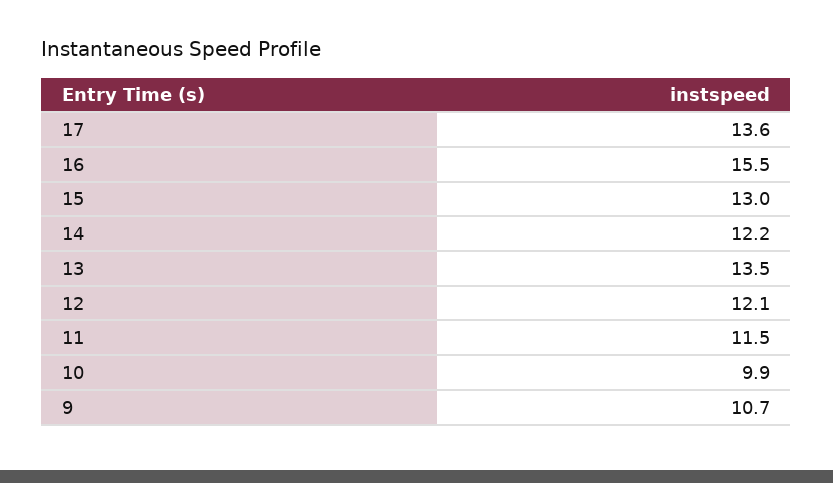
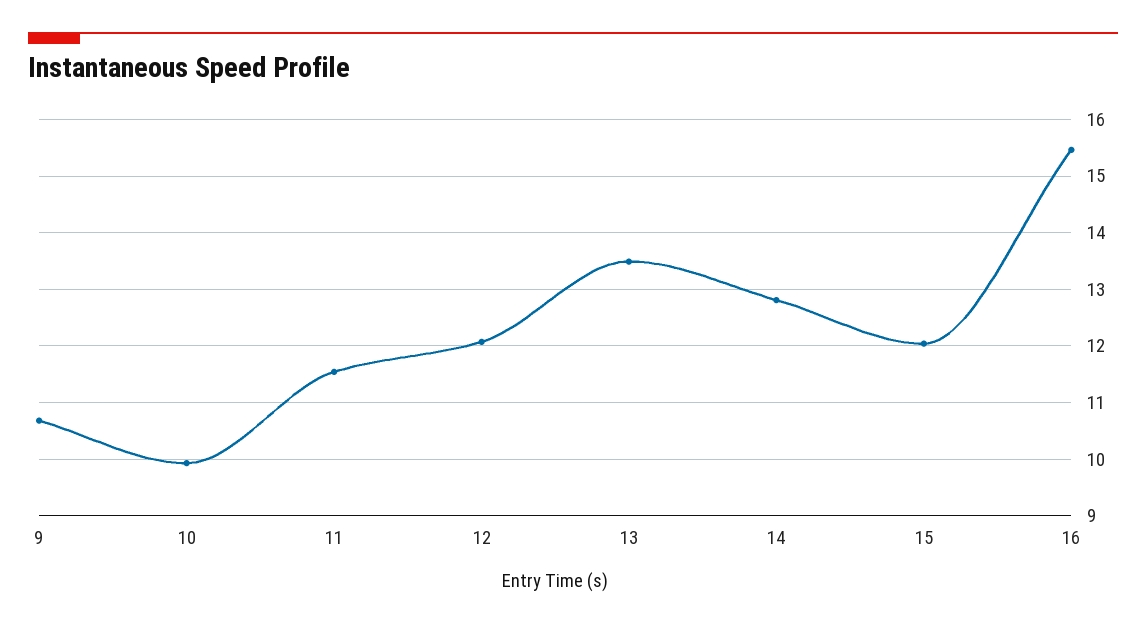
  {
-   "17": 13.6,
    "16": 15.5,
-   "15": 13,
+   "15": 12,
-   "14": 12.2,
+   "14": 12.8,
    "13": 13.5,
    "12": 12.1,
    "11": 11.5,
    "10": 9.9,
    "9": 10.7
  }

